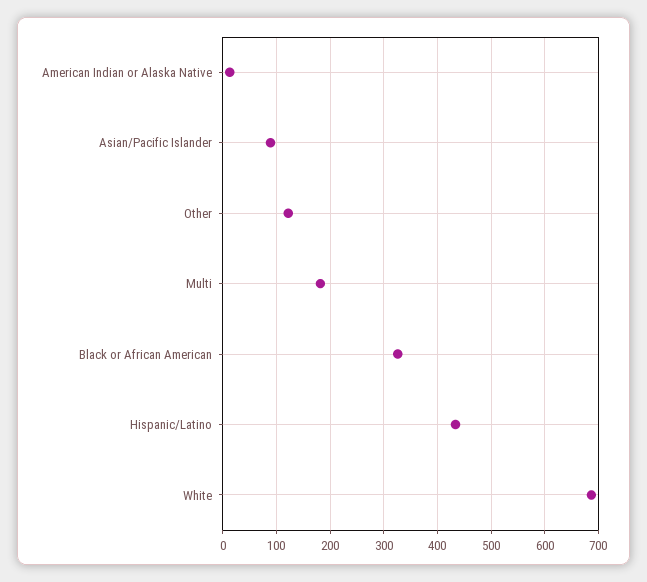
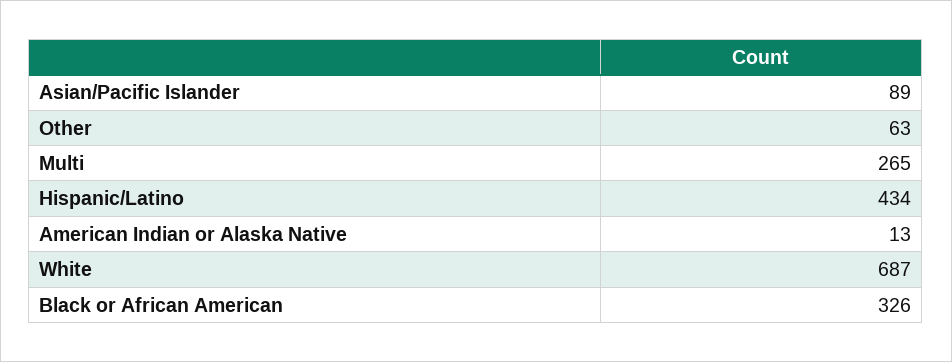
  {
    "American Indian or Alaska Native": 13,
    "Asian/Pacific Islander": 89,
-   "Other": 120,
+   "Other": 63,
-   "Multi": 180,
+   "Multi": 265,
    "Black or African American": 326,
    "Hispanic/Latino": 434,
    "White": 687
  }

